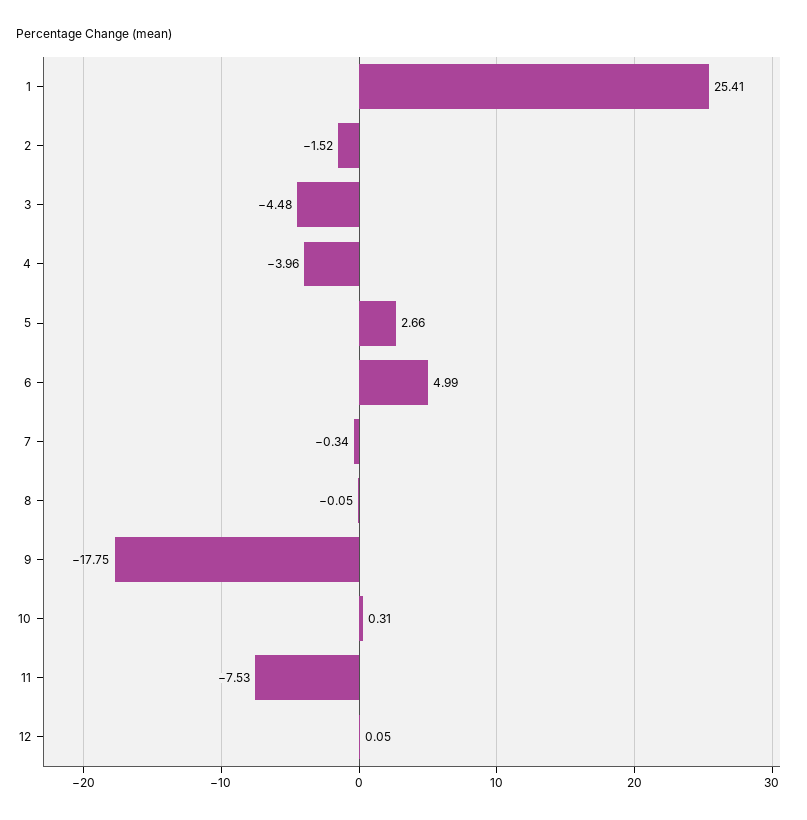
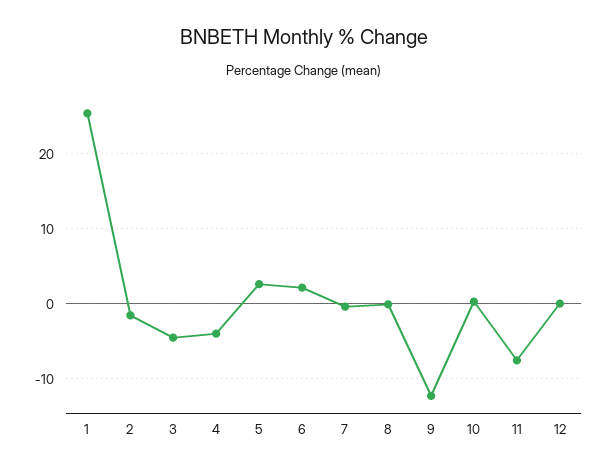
  {
    "1": 25.41,
    "2": -1.52,
    "3": -4.48,
    "4": -3.96,
    "5": 2.66,
-   "6": 4.99,
+   "6": 2,
    "7": -0.34,
    "8": -0.05,
-   "9": -17.75,
+   "9": -12,
    "10": 0.31,
    "11": -7.53,
    "12": 0.05
  }

